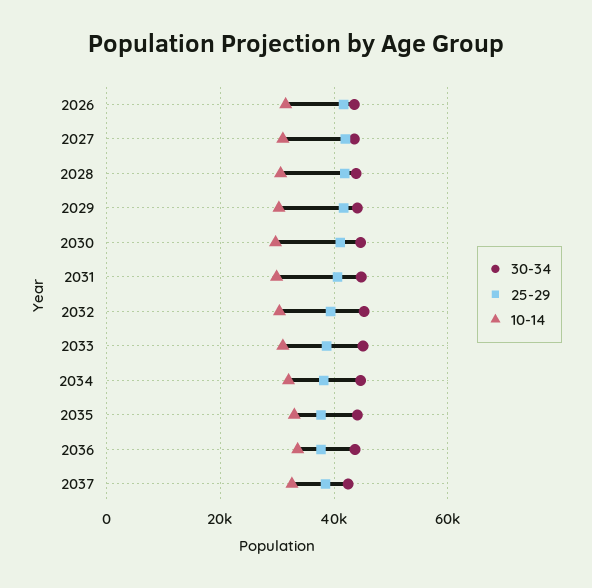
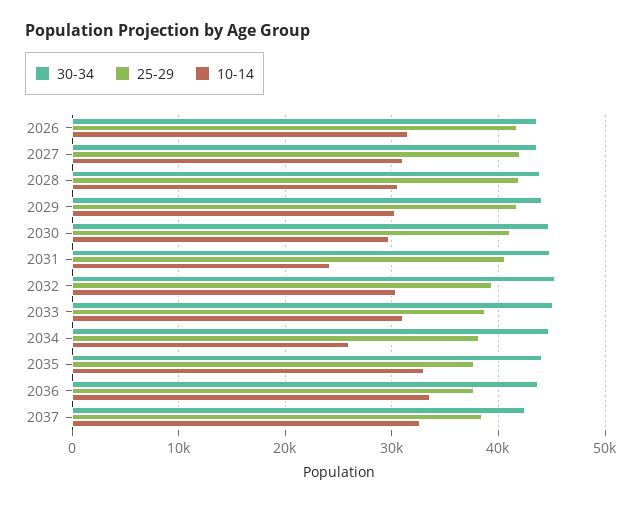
  {
    "30-34": {
      "2026": 44000,
      "2027": 44000,
      "2028": 44000,
      "2029": 44000,
      "2030": 45000,
      "2031": 45000,
      "2032": 45000,
      "2033": 45000,
      "2034": 45000,
      "2035": 44000,
      "2036": 44000,
      "2037": 43000
    },
    "25-29": {
      "2026": 42000,
      "2027": 42000,
      "2028": 42000,
      "2029": 42000,
      "2030": 41000,
      "2031": 41000,
      "2032": 39000,
      "2033": 39000,
      "2034": 38000,
      "2035": 38000,
      "2036": 38000,
      "2037": 39000
    },
    "10-14": {
      "2026": 32000,
      "2027": 31000,
      "2028": 31000,
      "2029": 30000,
      "2030": 30000,
-     "2031": 30000,
+     "2031": 24000,
      "2032": 30000,
      "2033": 31000,
-     "2034": 32000,
+     "2034": 26000,
      "2035": 33000,
      "2036": 34000,
      "2037": 33000
    }
  }

